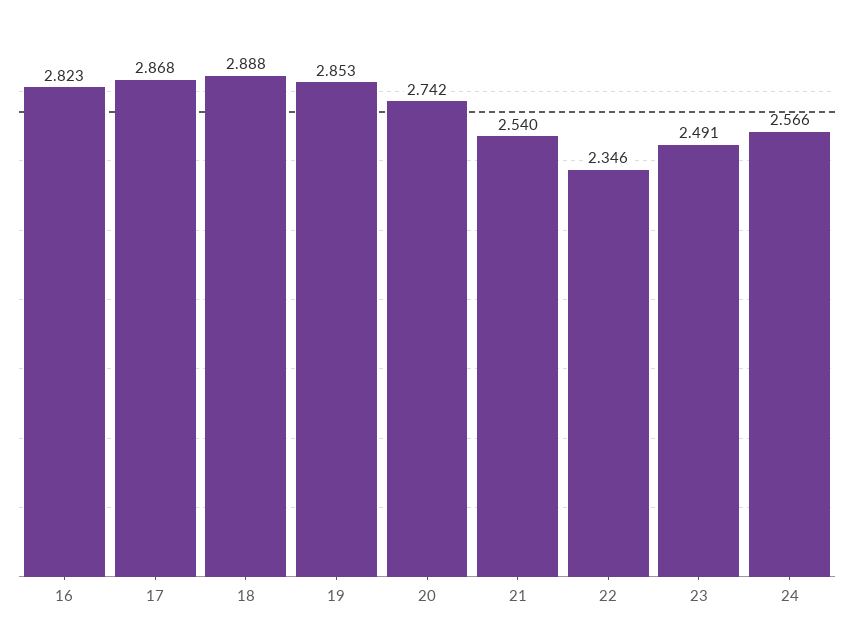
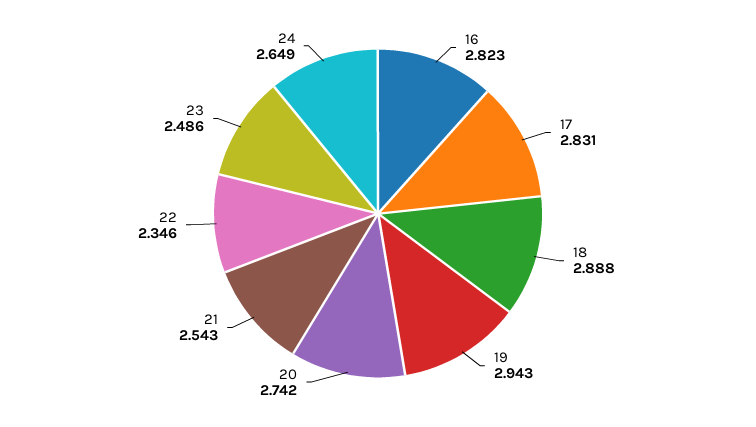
  {
    "16": 2.823,
-   "17": 2.868,
+   "17": 2.831,
    "18": 2.888,
-   "19": 2.853,
+   "19": 2.943,
    "20": 2.742,
-   "21": 2.54,
+   "21": 2.543,
    "22": 2.346,
-   "23": 2.491,
+   "23": 2.486,
-   "24": 2.566
+   "24": 2.649
  }

